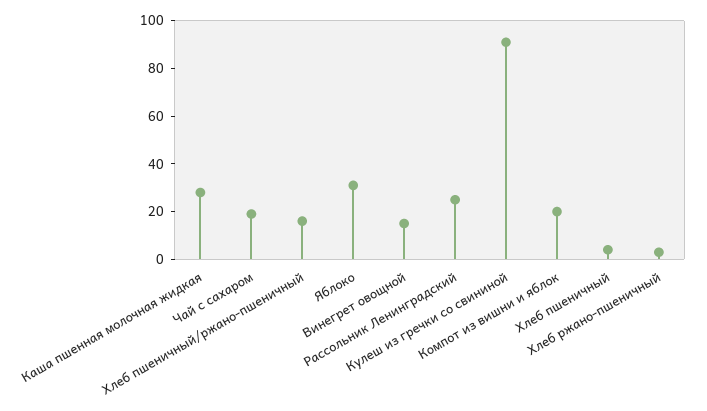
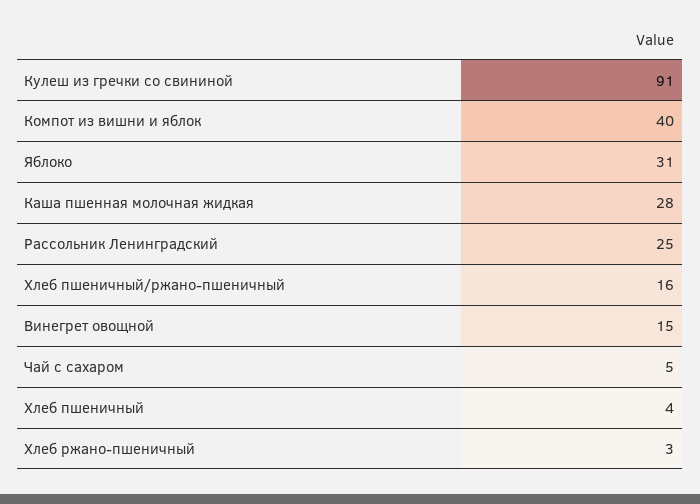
  {
    "Каша пшенная молочная жидкая": 28,
-   "Чай с сахаром": 20,
+   "Чай с сахаром": 5,
    "Хлеб пшеничный/ржано-пшеничный": 16,
    "Яблоко": 31,
    "Винегрет овощной": 15,
    "Рассольник Ленинградский": 25,
    "Кулеш из гречки со свининой": 91,
-   "Компот из вишни и яблок": 20,
+   "Компот из вишни и яблок": 40,
    "Хлеб пшеничный": 4,
    "Хлеб ржано-пшеничный": 3
  }

